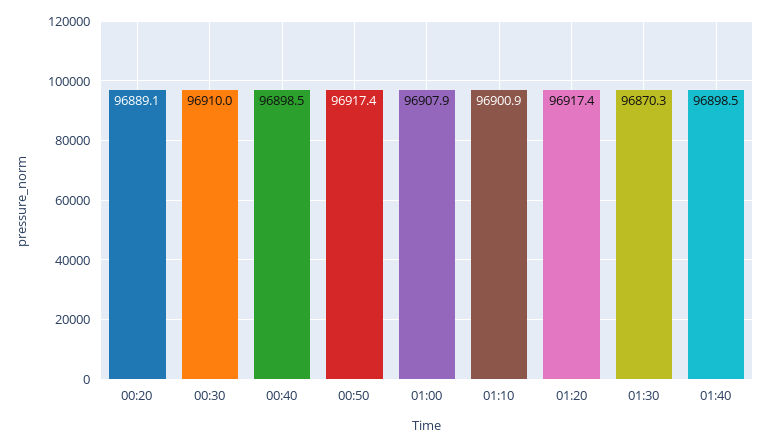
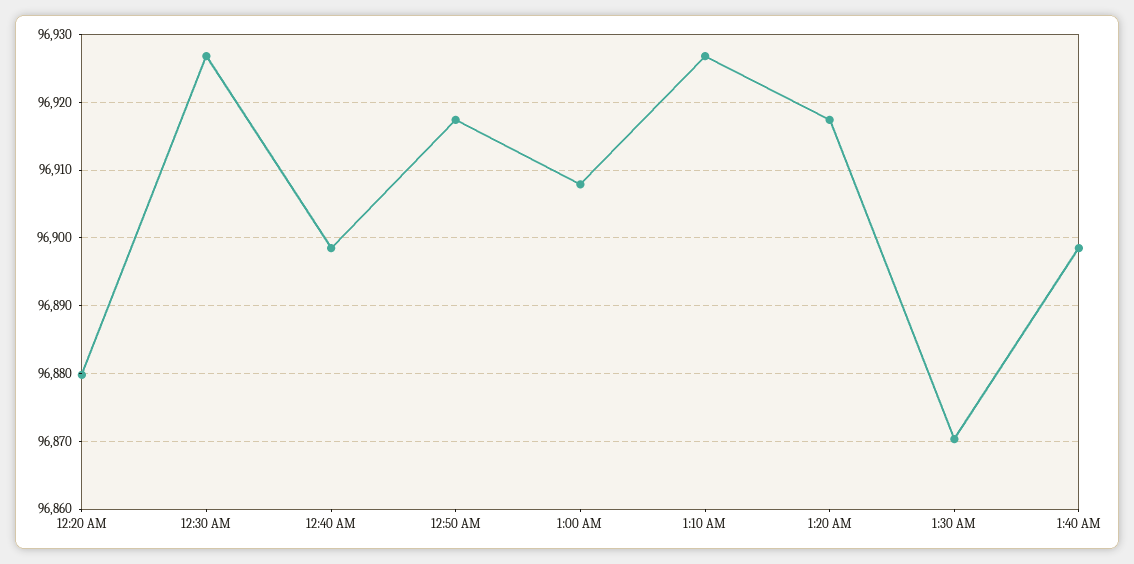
  {
-   "00:20": 96889.1,
+   "00:20": 96880,
-   "00:30": 96910,
+   "00:30": 96927,
    "00:40": 96898.5,
    "00:50": 96917.4,
    "01:00": 96907.9,
-   "01:10": 96900.9,
+   "01:10": 96927,
    "01:20": 96917.4,
    "01:30": 96870.3,
    "01:40": 96898.5
  }

